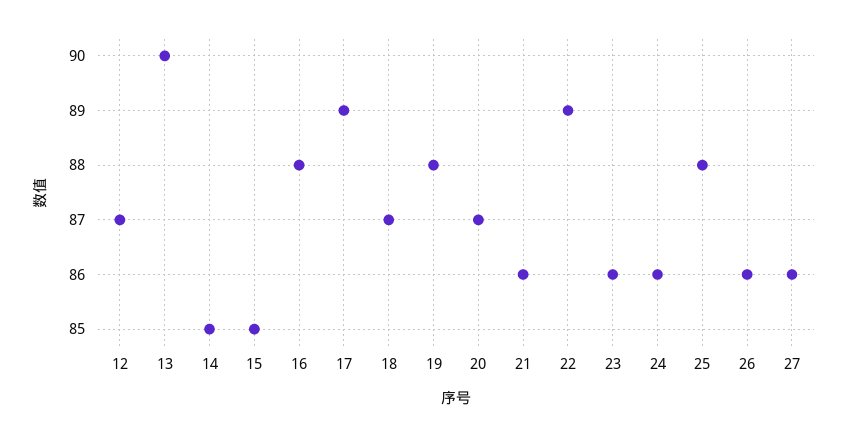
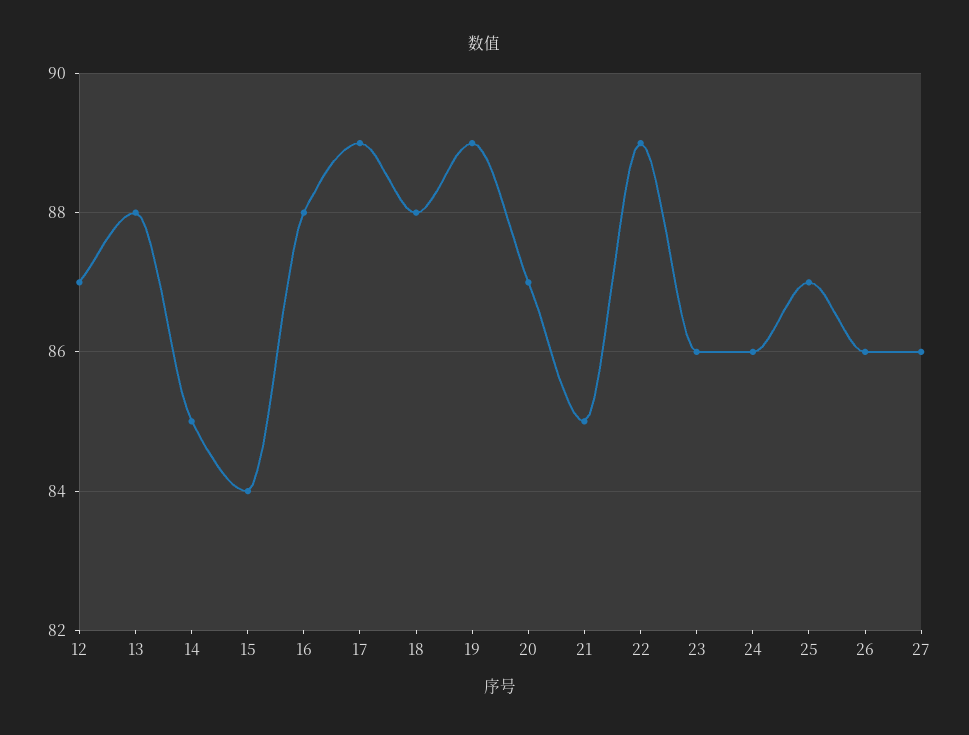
  {
    "12": 87,
-   "13": 90,
+   "13": 88,
    "14": 85,
-   "15": 85,
+   "15": 84,
    "16": 88,
    "17": 89,
-   "18": 87,
+   "18": 88,
-   "19": 88,
+   "19": 89,
    "20": 87,
-   "21": 86,
+   "21": 85,
    "22": 89,
    "23": 86,
    "24": 86,
-   "25": 88,
+   "25": 87,
    "26": 86,
    "27": 86
  }

